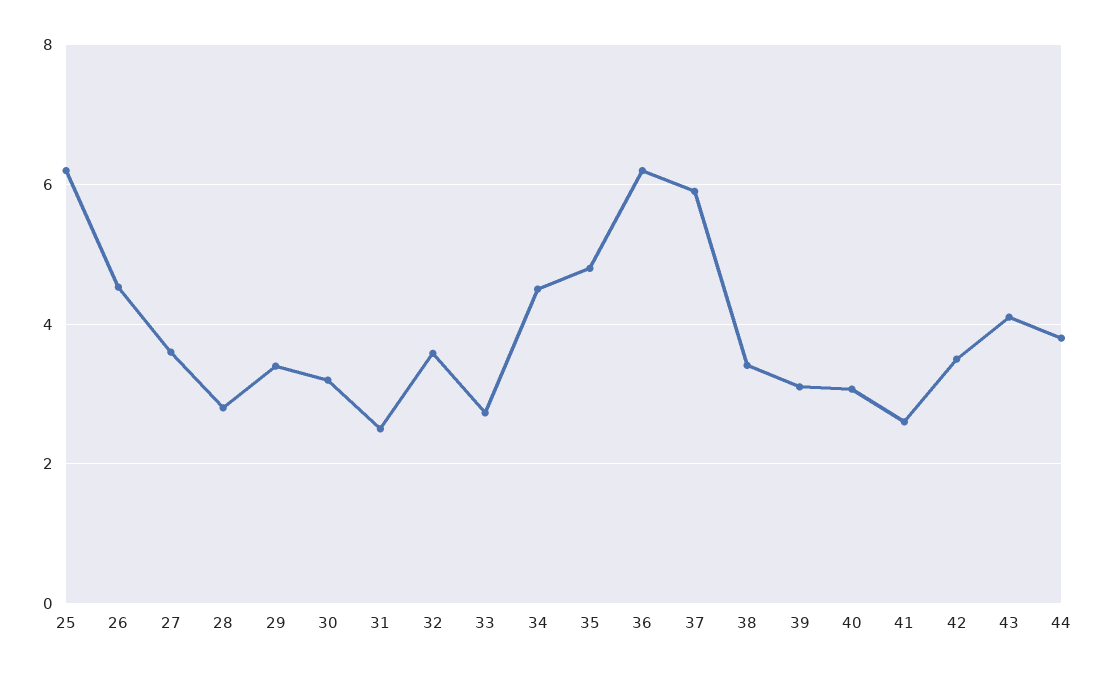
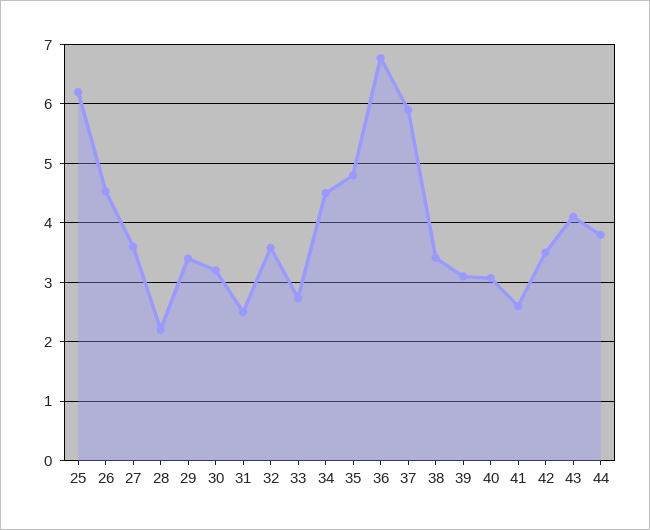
  {
    "25": 6.2,
    "26": 4.6,
    "27": 3.6,
-   "28": 2.8,
+   "28": 2.2,
    "29": 3.4,
    "30": 3.2,
    "31": 2.6,
    "32": 3.6,
    "33": 2.8,
    "34": 4.6,
    "35": 4.8,
-   "36": 6.2,
+   "36": 6.8,
    "37": 6,
    "38": 3.4,
    "39": 3.2,
    "40": 3,
    "41": 2.6,
    "42": 3.6,
    "43": 4.2,
    "44": 3.8
  }

